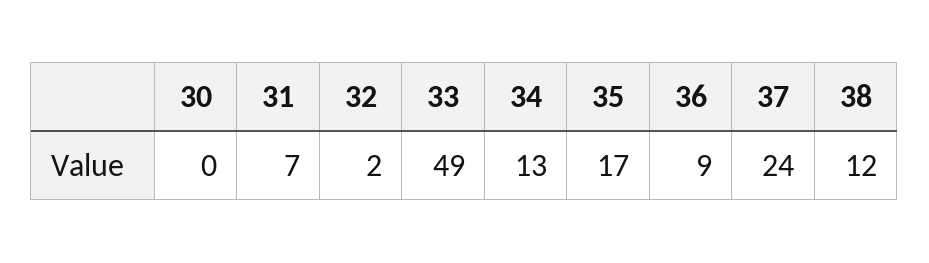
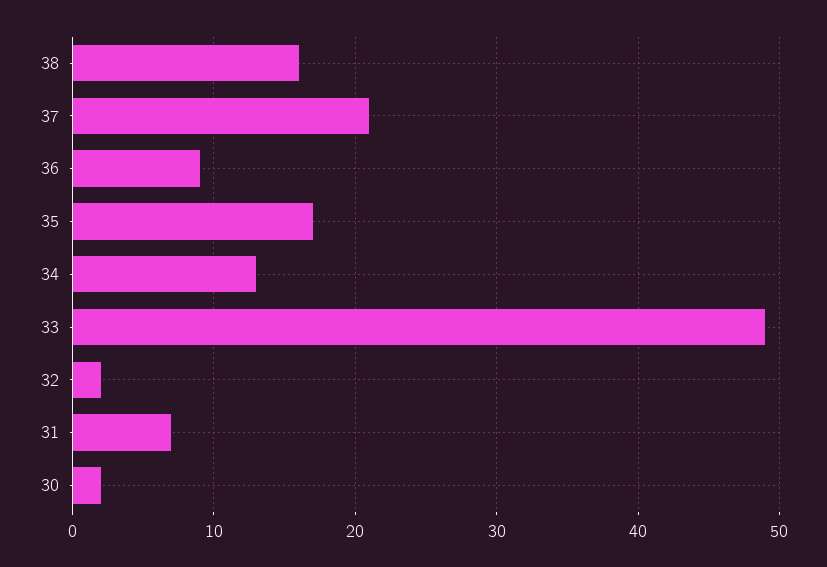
  {
-   "30": 0,
+   "30": 2,
    "31": 7,
    "32": 2,
    "33": 49,
    "34": 13,
    "35": 17,
    "36": 9,
-   "37": 24,
+   "37": 21,
-   "38": 12
+   "38": 16
  }

